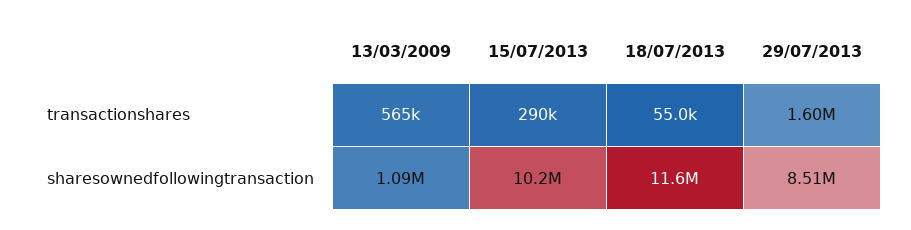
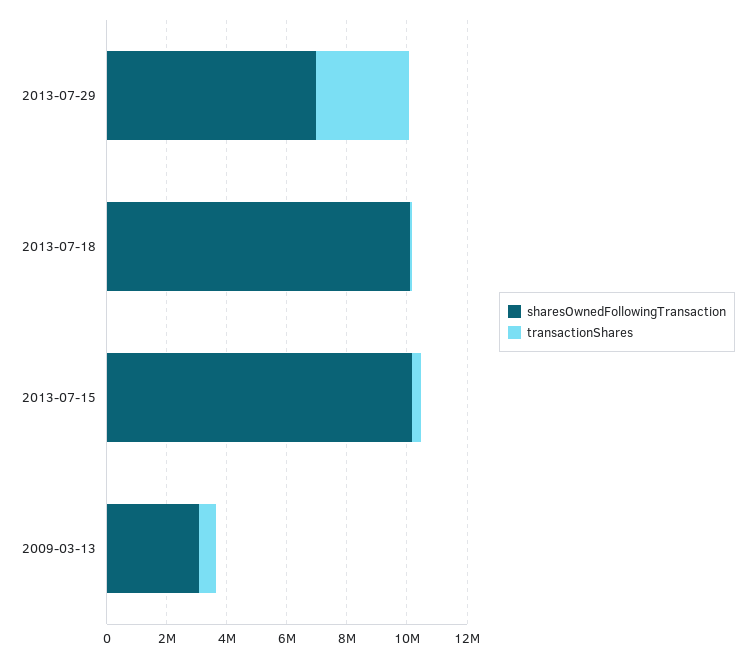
  {
    "transactionshares": {
      "13/03/2009": 565000,
      "15/07/2013": 290000,
      "18/07/2013": 55000,
-     "29/07/2013": 1600000
+     "29/07/2013": 3000000
    },
    "sharesownedfollowingtransaction": {
-     "13/03/2009": 1090000,
+     "13/03/2009": 3000000,
      "15/07/2013": 10200000,
-     "18/07/2013": 11600000,
+     "18/07/2013": 10000000,
-     "29/07/2013": 8510000
+     "29/07/2013": 7000000
    }
  }

